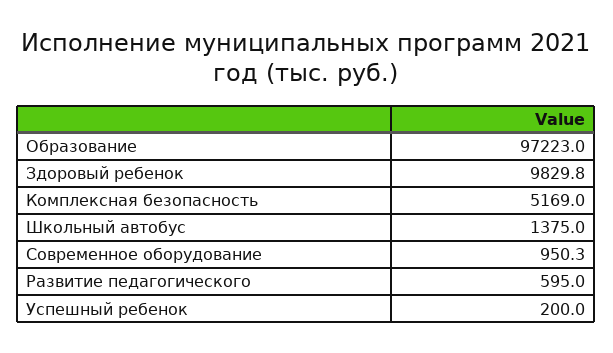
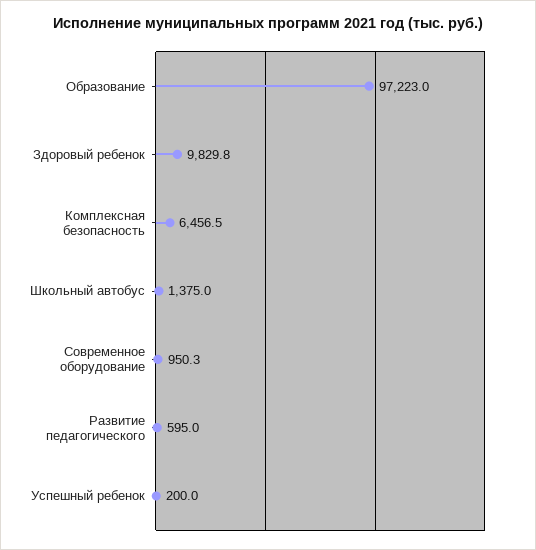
  {
    "Образование": 97223,
    "Здоровый ребенок": 9829.8,
-   "Комплексная безопасность": 5169,
+   "Комплексная безопасность": 6456.5,
    "Школьный автобус": 1375,
    "Современное оборудование": 950.3,
    "Развитие педагогического": 595,
    "Успешный ребенок": 200
  }

